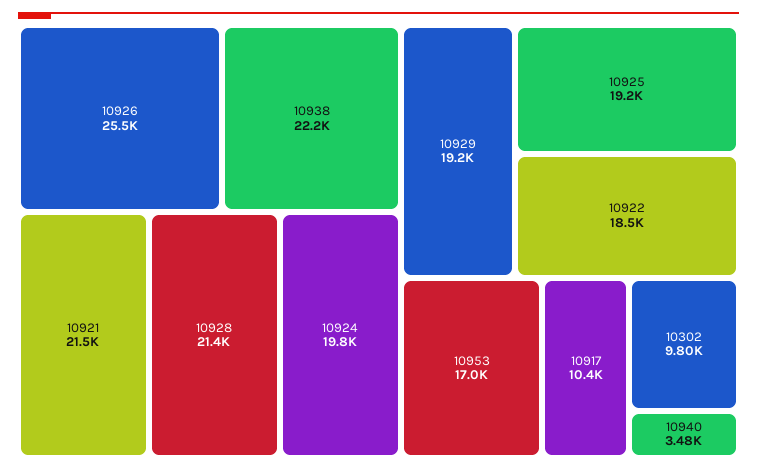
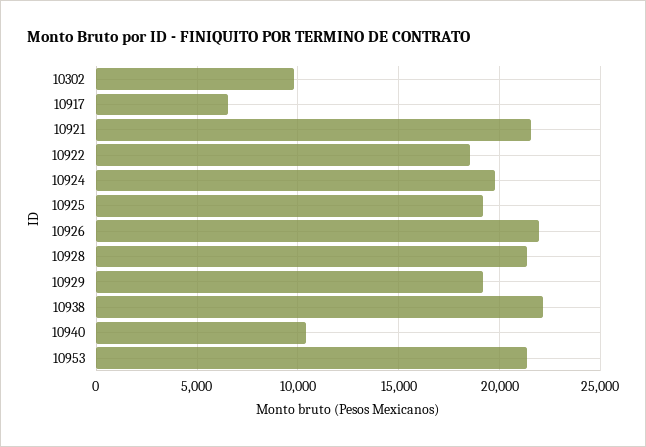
  {
-   "10926": 25500,
+   "10926": 22000,
    "10938": 22200,
    "10921": 21500,
    "10928": 21400,
    "10924": 19800,
    "10929": 19200,
    "10925": 19200,
    "10922": 18500,
-   "10953": 17000,
+   "10953": 21500,
-   "10917": 10400,
+   "10917": 6500,
    "10302": 9800,
-   "10940": 3480
+   "10940": 10500
  }

